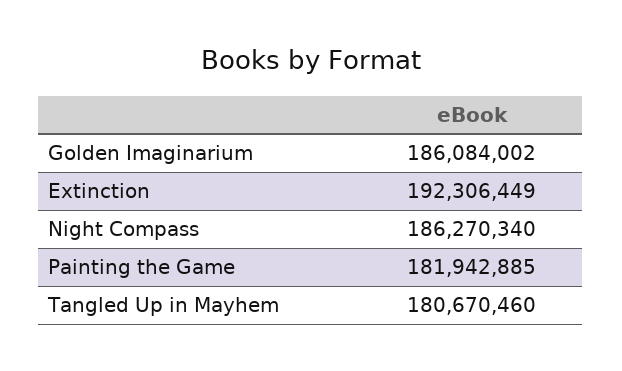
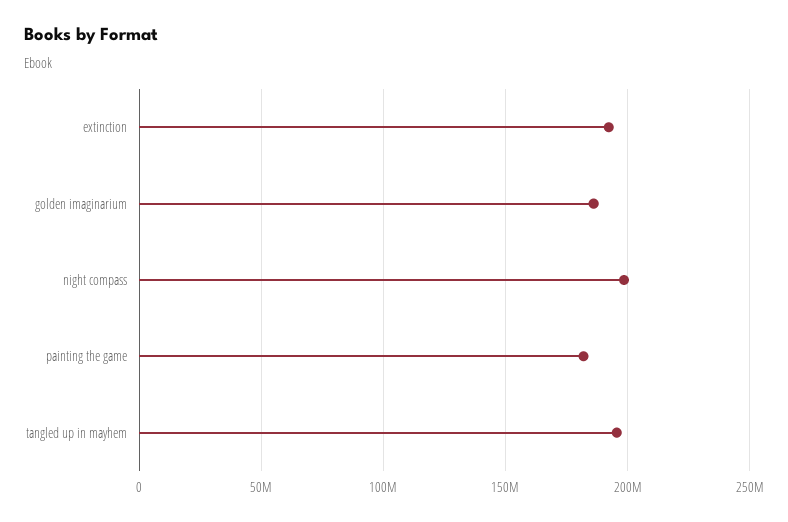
  {
    "Golden Imaginarium": 186084002,
    "Extinction": 192306449,
-   "Night Compass": 186270340,
+   "Night Compass": 200000000,
    "Painting the Game": 181942885,
-   "Tangled Up in Mayhem": 180670460
+   "Tangled Up in Mayhem": 195000000
  }

